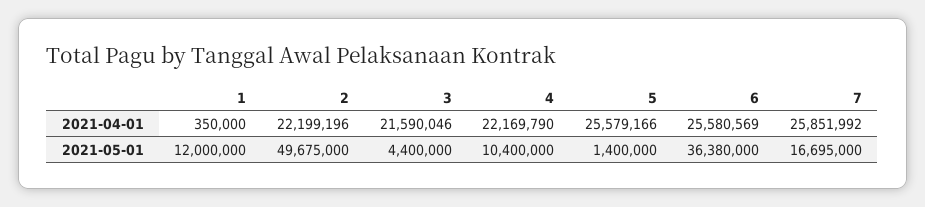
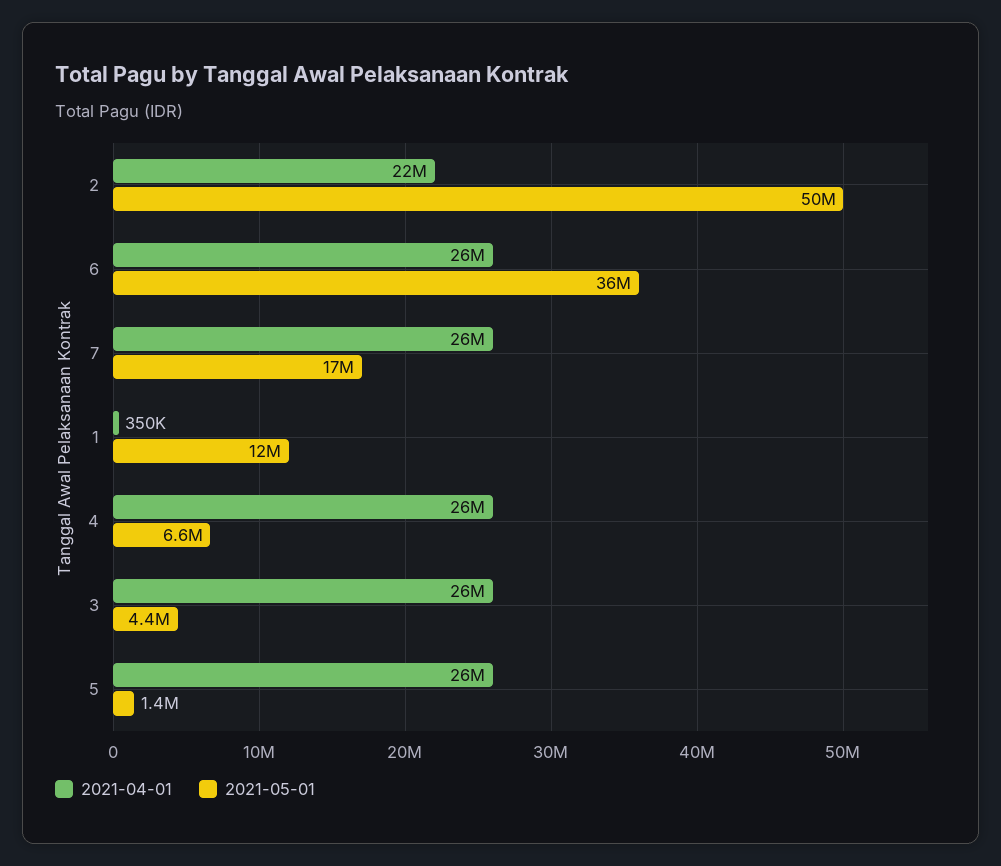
  {
    "2021-04-01": {
      "1": 350000,
      "2": 22199196,
-     "3": 21590046,
+     "3": 26000000,
-     "4": 22169790,
+     "4": 26000000,
      "5": 25579166,
      "6": 25580569,
      "7": 25851992
    },
    "2021-05-01": {
      "1": 12000000,
      "2": 49675000,
      "3": 4400000,
-     "4": 10400000,
+     "4": 6600000,
      "5": 1400000,
      "6": 36380000,
      "7": 16695000
    }
  }

